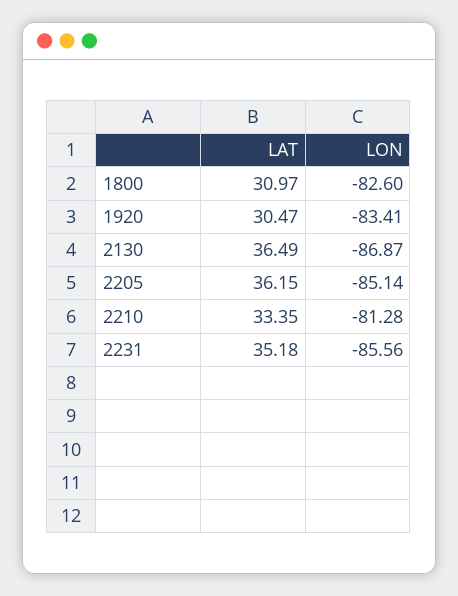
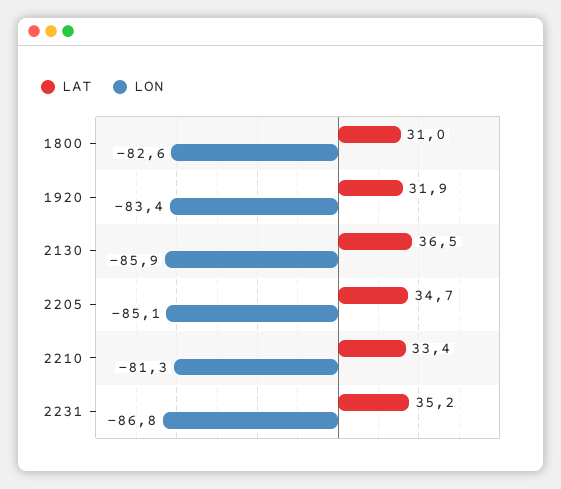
  {
    "LAT": {
      "1800": 30.97,
-     "1920": 30.47,
+     "1920": 31.9,
      "2130": 36.49,
-     "2205": 36.15,
+     "2205": 34.7,
      "2210": 33.35,
      "2231": 35.18
    },
    "LON": {
      "1800": -82.6,
      "1920": -83.41,
-     "2130": -86.87,
+     "2130": -85.9,
      "2205": -85.14,
      "2210": -81.28,
-     "2231": -85.56
+     "2231": -86.8
    }
  }

